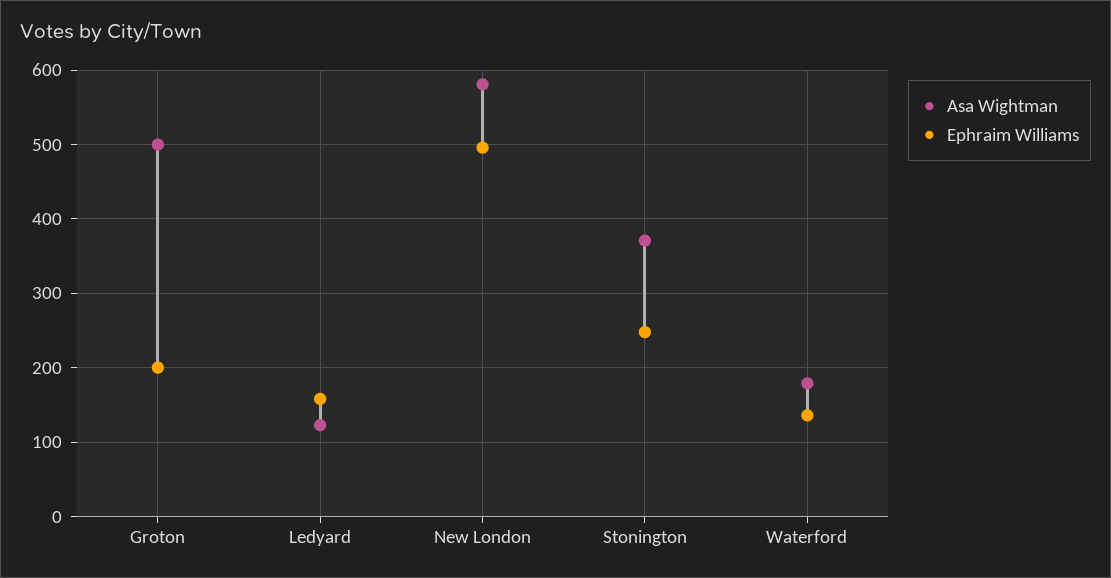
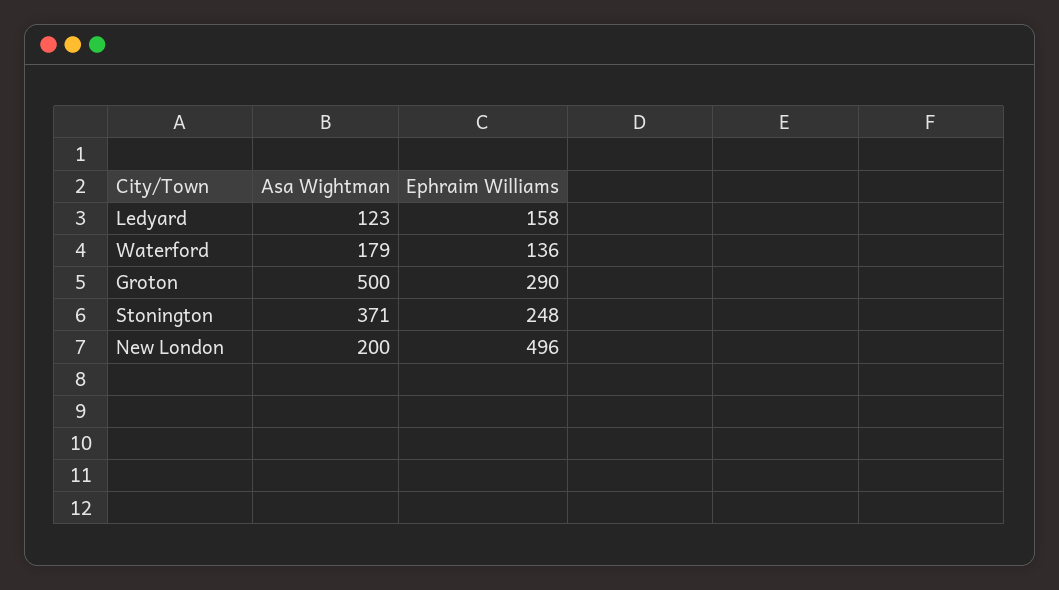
  {
    "Asa Wightman": {
      "Groton": 500,
      "Ledyard": 123,
-     "New London": 580,
+     "New London": 200,
      "Stonington": 371,
      "Waterford": 179
    },
    "Ephraim Williams": {
-     "Groton": 200,
+     "Groton": 290,
      "Ledyard": 158,
      "New London": 496,
      "Stonington": 248,
      "Waterford": 136
    }
  }

